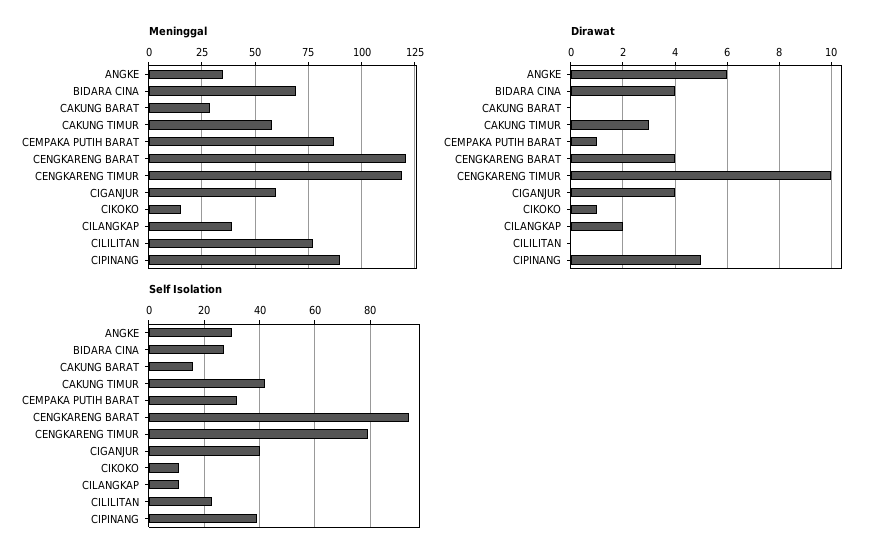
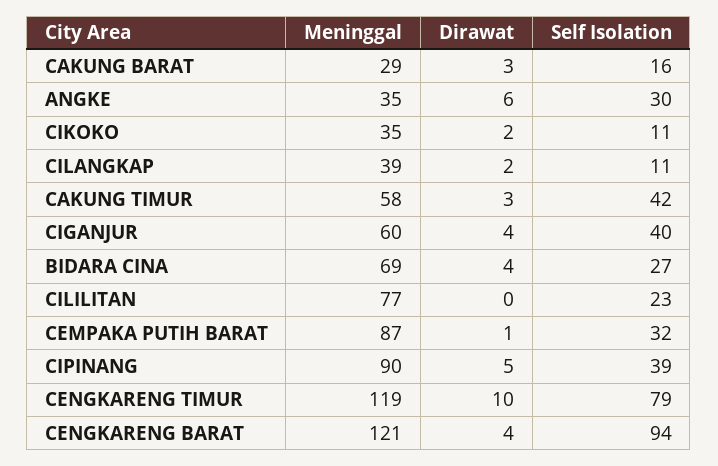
  {
    "Meninggal": {
      "ANGKE": 35,
      "BIDARA CINA": 69,
      "CAKUNG BARAT": 29,
      "CAKUNG TIMUR": 58,
      "CEMPAKA PUTIH BARAT": 87,
      "CENGKARENG BARAT": 121,
      "CENGKARENG TIMUR": 119,
      "CIGANJUR": 60,
-     "CIKOKO": 15,
+     "CIKOKO": 35,
      "CILANGKAP": 39,
      "CILILITAN": 77,
      "CIPINANG": 90
    },
    "Dirawat": {
      "ANGKE": 6,
      "BIDARA CINA": 4,
-     "CAKUNG BARAT": 0,
+     "CAKUNG BARAT": 3,
      "CAKUNG TIMUR": 3,
      "CEMPAKA PUTIH BARAT": 1,
      "CENGKARENG BARAT": 4,
      "CENGKARENG TIMUR": 10,
      "CIGANJUR": 4,
-     "CIKOKO": 1,
+     "CIKOKO": 2,
      "CILANGKAP": 2,
      "CILILITAN": 0,
      "CIPINANG": 5
    },
    "Self Isolation": {
      "ANGKE": 30,
      "BIDARA CINA": 27,
      "CAKUNG BARAT": 16,
      "CAKUNG TIMUR": 42,
      "CEMPAKA PUTIH BARAT": 32,
      "CENGKARENG BARAT": 94,
      "CENGKARENG TIMUR": 79,
      "CIGANJUR": 40,
      "CIKOKO": 11,
      "CILANGKAP": 11,
      "CILILITAN": 23,
      "CIPINANG": 39
    }
  }

